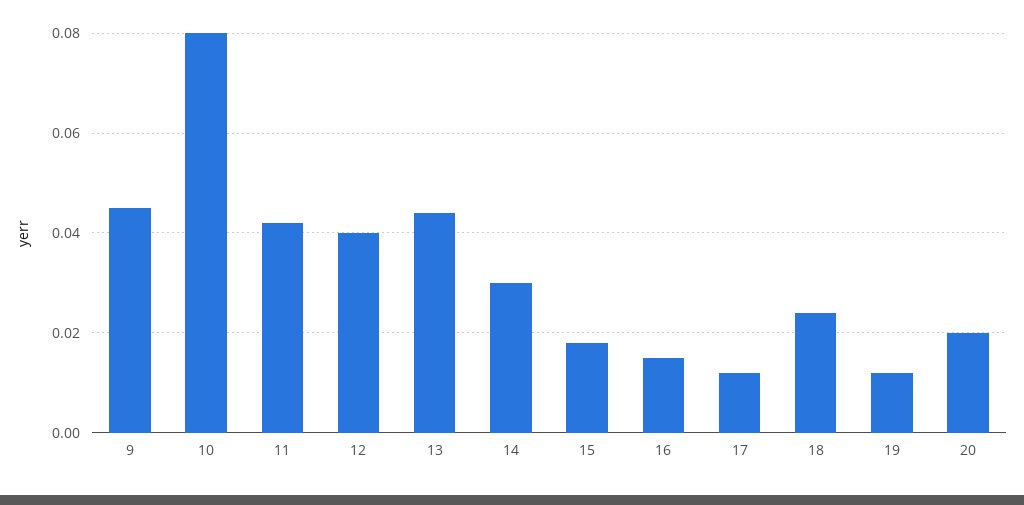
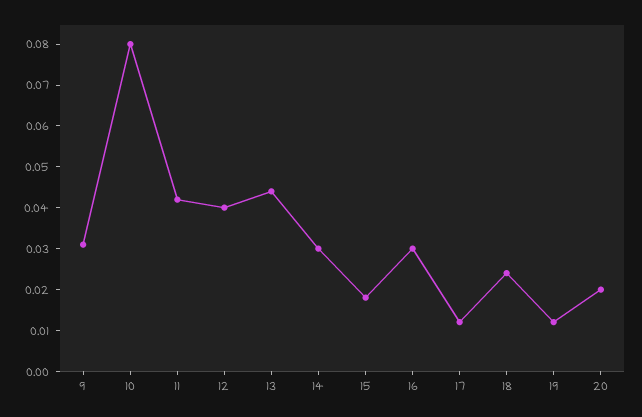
  {
-   "9": 0.045,
+   "9": 0.03,
    "10": 0.08,
    "11": 0.04,
    "12": 0.04,
    "13": 0.045,
    "14": 0.03,
    "15": 0.02,
-   "16": 0.015,
+   "16": 0.03,
    "17": 0.01,
    "18": 0.025,
    "19": 0.01,
    "20": 0.02
  }

